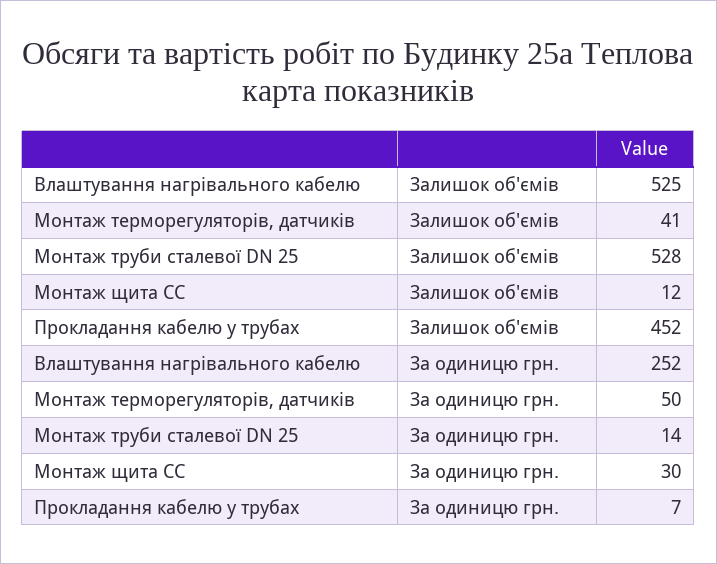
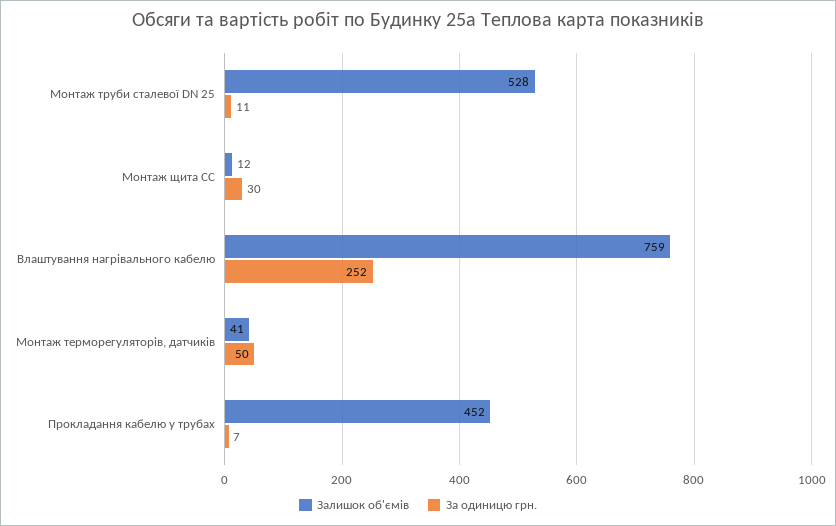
  {
    "Залишок об'ємів": {
-     "Влаштування нагрівального кабелю": 525,
+     "Влаштування нагрівального кабелю": 759,
      "Монтаж терморегуляторів, датчиків": 41,
      "Монтаж труби сталевої DN 25": 528,
      "Монтаж щита СС": 12,
      "Прокладання кабелю у трубах": 452
    },
    "За одиницю грн.": {
      "Влаштування нагрівального кабелю": 252,
      "Монтаж терморегуляторів, датчиків": 50,
-     "Монтаж труби сталевої DN 25": 14,
+     "Монтаж труби сталевої DN 25": 11,
      "Монтаж щита СС": 30,
      "Прокладання кабелю у трубах": 7
    }
  }

